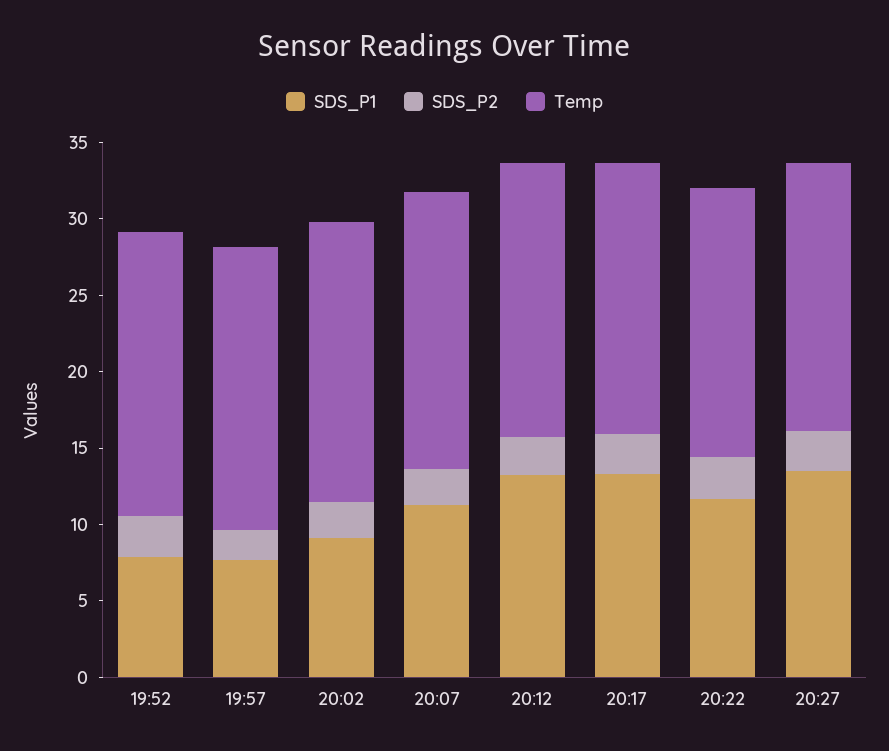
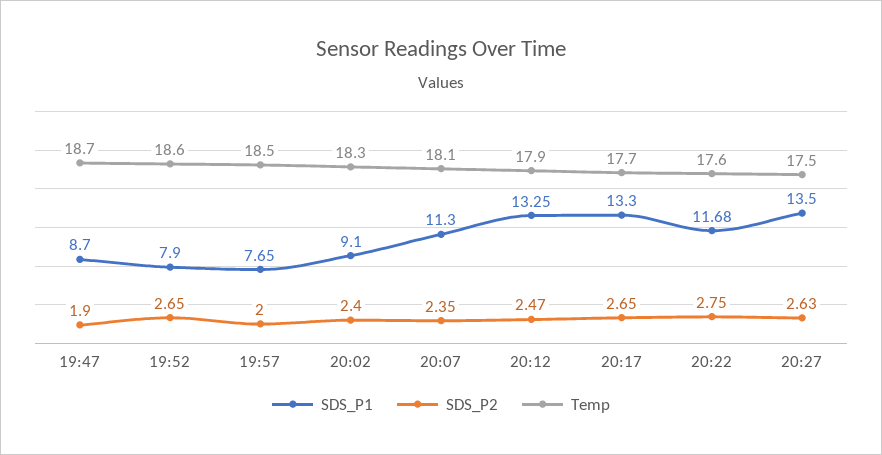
  {
    "SDS_P1": {
      "19:52": 7.9,
      "19:57": 7.65,
      "20:02": 9.1,
      "20:07": 11.3,
      "20:12": 13.25,
      "20:17": 13.3,
      "20:22": 11.68,
-     "20:27": 13.5
+     "20:27": 13.5,
+     "19:47": 8.7
    },
    "SDS_P2": {
      "19:52": 2.65,
      "19:57": 2,
      "20:02": 2.4,
      "20:07": 2.35,
      "20:12": 2.47,
      "20:17": 2.65,
      "20:22": 2.75,
-     "20:27": 2.63
+     "20:27": 2.63,
+     "19:47": 1.9
    },
    "Temp": {
      "19:52": 18.6,
      "19:57": 18.5,
      "20:02": 18.3,
      "20:07": 18.1,
      "20:12": 17.9,
      "20:17": 17.7,
      "20:22": 17.6,
-     "20:27": 17.5
+     "20:27": 17.5,
+     "19:47": 18.7
    }
  }

